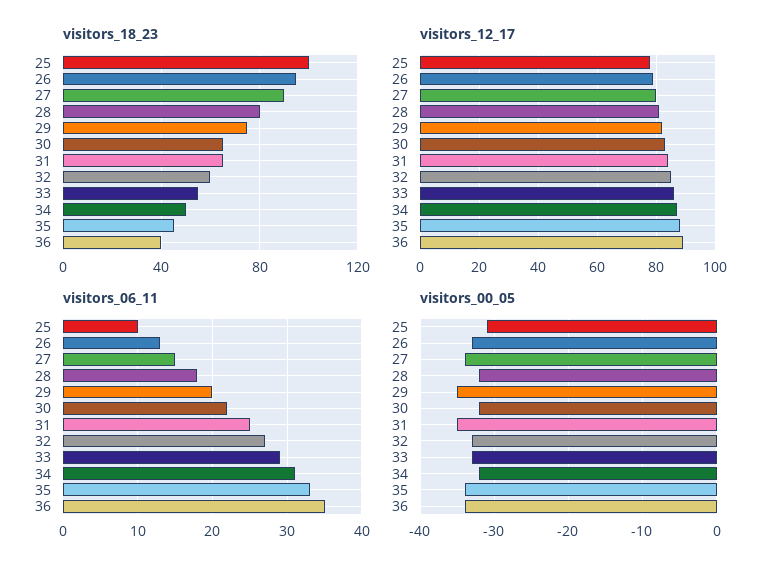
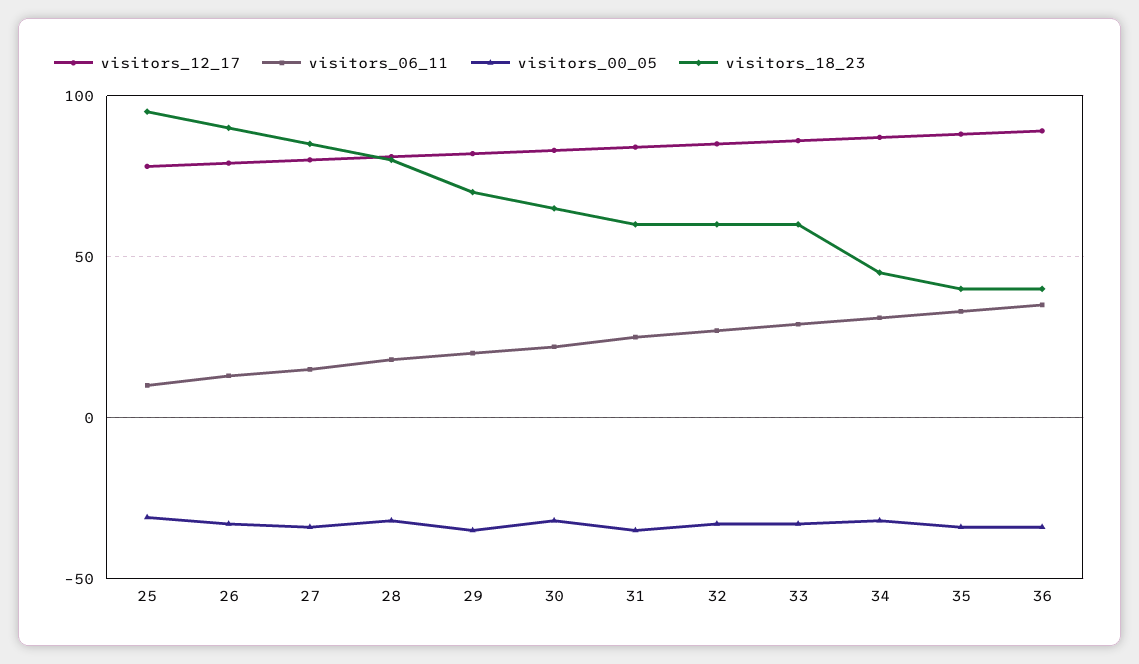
  {
    "visitors_18_23": {
-     "25": 100,
+     "25": 95,
-     "26": 95,
+     "26": 90,
-     "27": 90,
+     "27": 85,
      "28": 80,
-     "29": 75,
+     "29": 70,
      "30": 65,
-     "31": 65,
+     "31": 60,
      "32": 60,
-     "33": 55,
+     "33": 60,
-     "34": 50,
+     "34": 45,
-     "35": 45,
+     "35": 40,
      "36": 40
    },
    "visitors_12_17": {
      "25": 80,
      "26": 80,
      "27": 80,
      "28": 80,
      "29": 80,
      "30": 85,
      "31": 85,
      "32": 85,
      "33": 85,
      "34": 85,
      "35": 90,
      "36": 90
    },
    "visitors_06_11": {
      "25": 10,
      "26": 13,
      "27": 15,
      "28": 18,
      "29": 20,
      "30": 22,
      "31": 25,
      "32": 27,
      "33": 29,
      "34": 31,
      "35": 33,
      "36": 35
    },
    "visitors_00_05": {
      "25": -31,
      "26": -33,
      "27": -34,
      "28": -32,
      "29": -35,
      "30": -32,
      "31": -35,
      "32": -33,
      "33": -33,
      "34": -32,
      "35": -34,
      "36": -34
    }
  }

